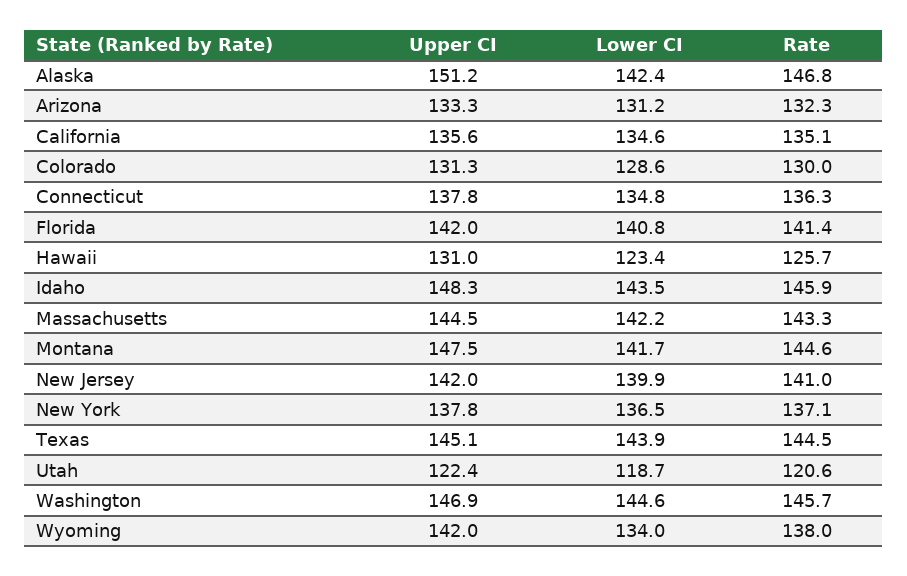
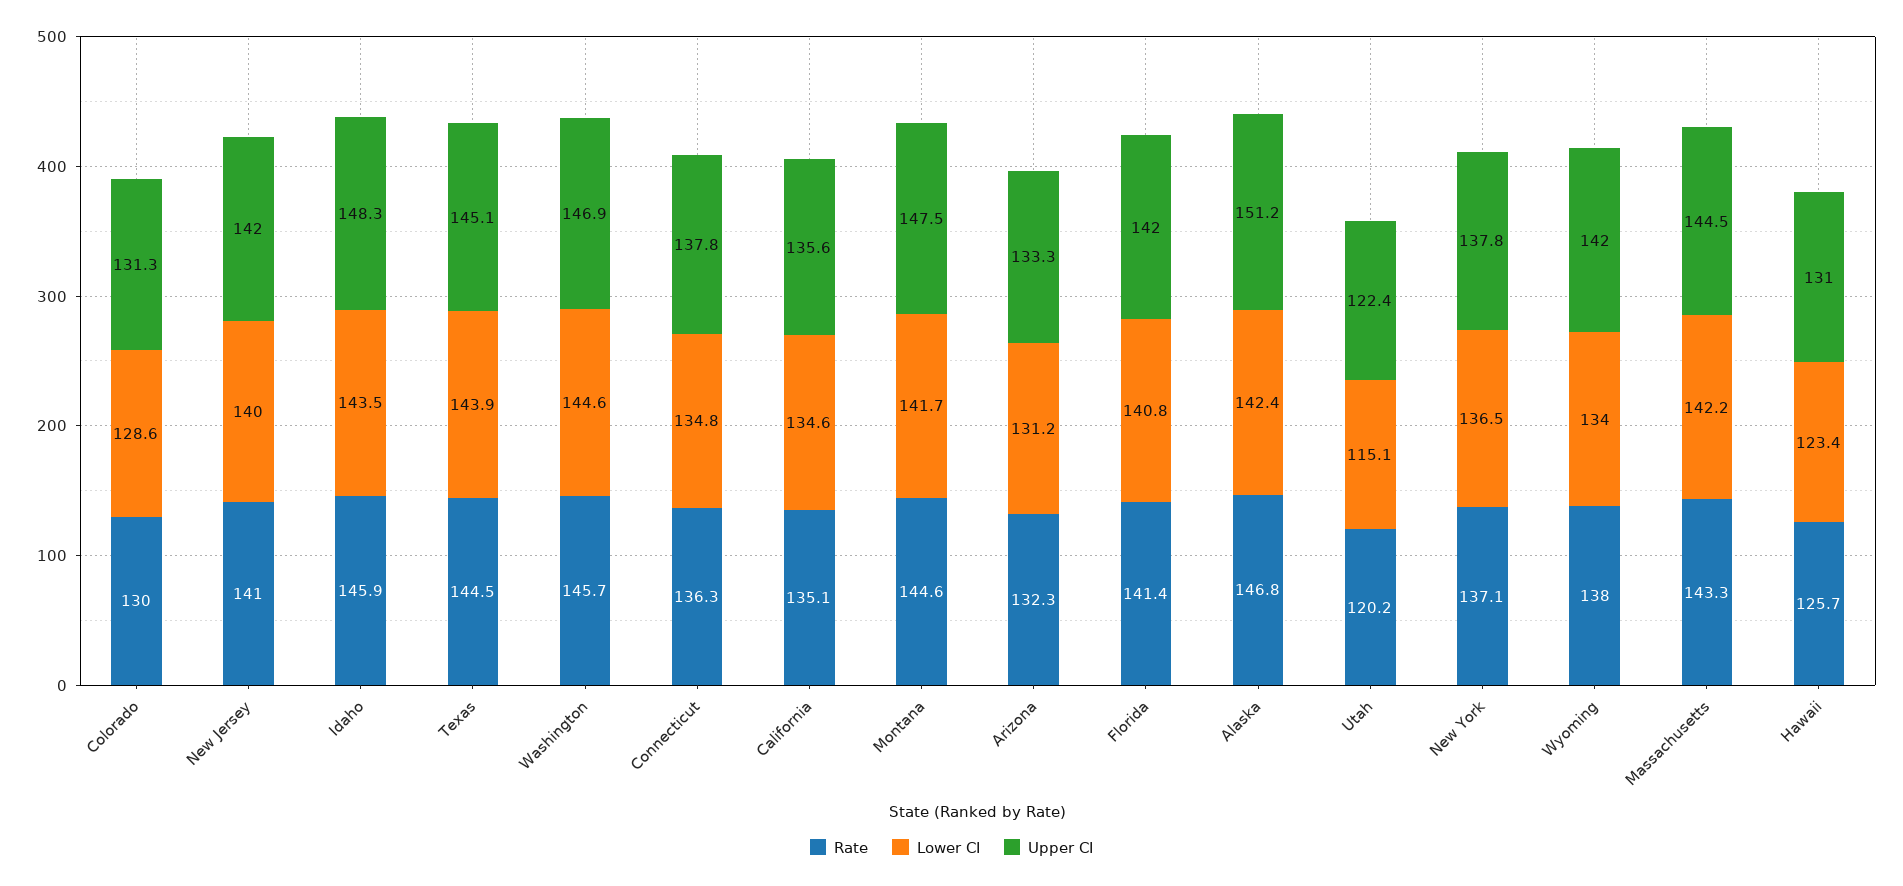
  {
    "Upper CI": {
      "Alaska": 151.2,
      "Arizona": 133.3,
      "California": 135.6,
      "Colorado": 131.3,
      "Connecticut": 137.8,
      "Florida": 142,
      "Hawaii": 131,
      "Idaho": 148.3,
      "Massachusetts": 144.5,
      "Montana": 147.5,
      "New Jersey": 142,
      "New York": 137.8,
      "Texas": 145.1,
      "Utah": 122.4,
      "Washington": 146.9,
      "Wyoming": 142
    },
    "Lower CI": {
      "Alaska": 142.4,
      "Arizona": 131.2,
      "California": 134.6,
      "Colorado": 128.6,
      "Connecticut": 134.8,
      "Florida": 140.8,
      "Hawaii": 123.4,
      "Idaho": 143.5,
      "Massachusetts": 142.2,
      "Montana": 141.7,
-     "New Jersey": 139.9,
+     "New Jersey": 140,
      "New York": 136.5,
      "Texas": 143.9,
-     "Utah": 118.7,
+     "Utah": 115.1,
      "Washington": 144.6,
      "Wyoming": 134
    },
    "Rate": {
      "Alaska": 146.8,
      "Arizona": 132.3,
      "California": 135.1,
      "Colorado": 130,
      "Connecticut": 136.3,
      "Florida": 141.4,
      "Hawaii": 125.7,
      "Idaho": 145.9,
      "Massachusetts": 143.3,
      "Montana": 144.6,
      "New Jersey": 141,
      "New York": 137.1,
      "Texas": 144.5,
-     "Utah": 120.6,
+     "Utah": 120.2,
      "Washington": 145.7,
      "Wyoming": 138
    }
  }

